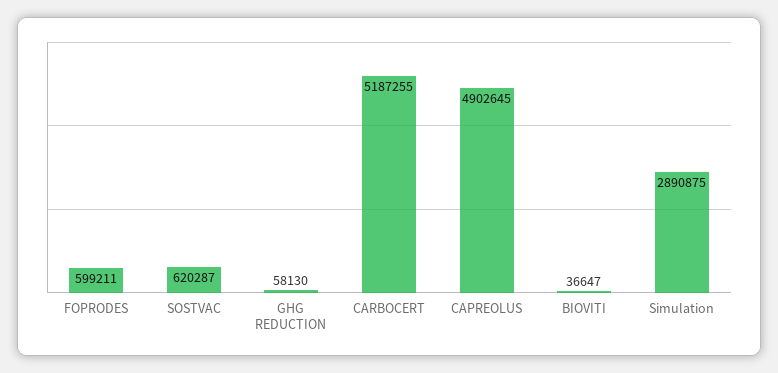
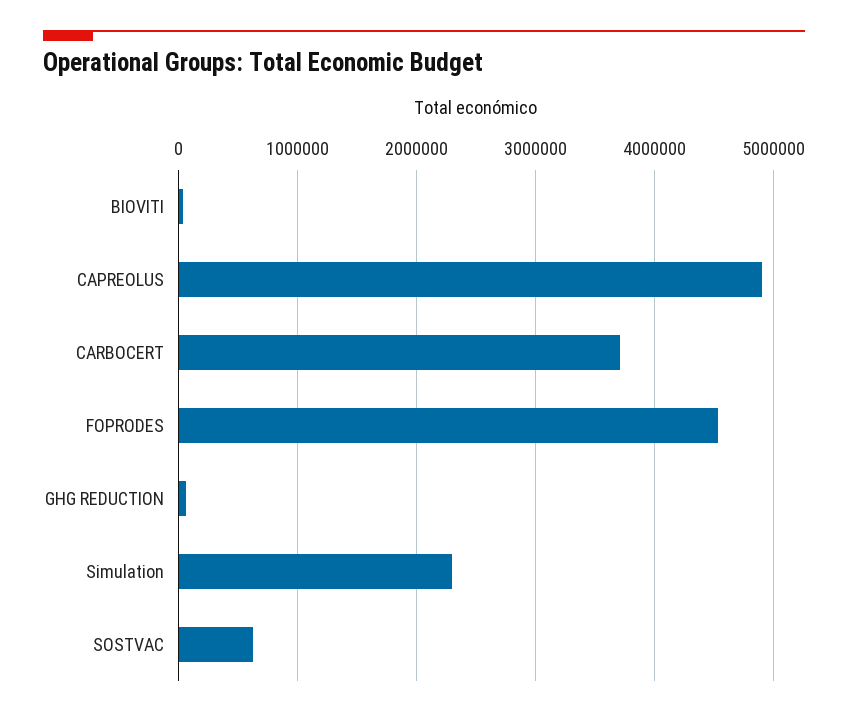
  {
-   "FOPRODES": 599211,
+   "FOPRODES": 4500000,
    "SOSTVAC": 620287,
    "GHG REDUCTION": 58130,
-   "CARBOCERT": 5187255,
+   "CARBOCERT": 3700000,
    "CAPREOLUS": 4902645,
    "BIOVITI": 36647,
-   "Simulation": 2890875
+   "Simulation": 2300000
  }

